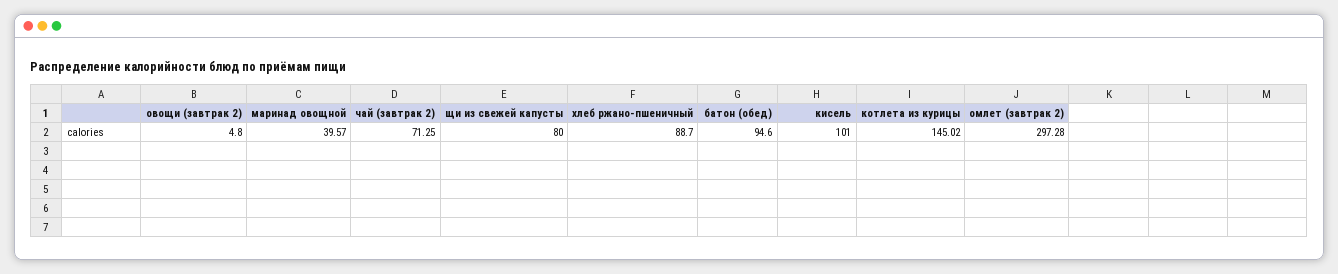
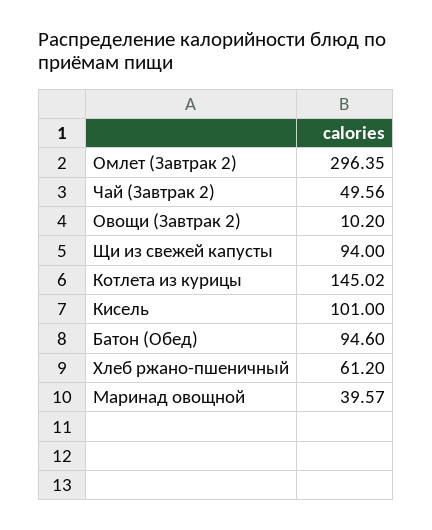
  {
-   "овощи (завтрак 2)": 4.8,
+   "овощи (завтрак 2)": 10.2,
    "маринад овощной": 39.57,
-   "чай (завтрак 2)": 71.25,
+   "чай (завтрак 2)": 49.56,
-   "щи из свежей капусты": 80,
+   "щи из свежей капусты": 94,
-   "хлеб ржано-пшеничный": 88.7,
+   "хлеб ржано-пшеничный": 61.2,
    "батон (обед)": 94.6,
    "кисель": 101,
    "котлета из курицы": 145.02,
-   "омлет (завтрак 2)": 297.28
+   "омлет (завтрак 2)": 296.35
  }

